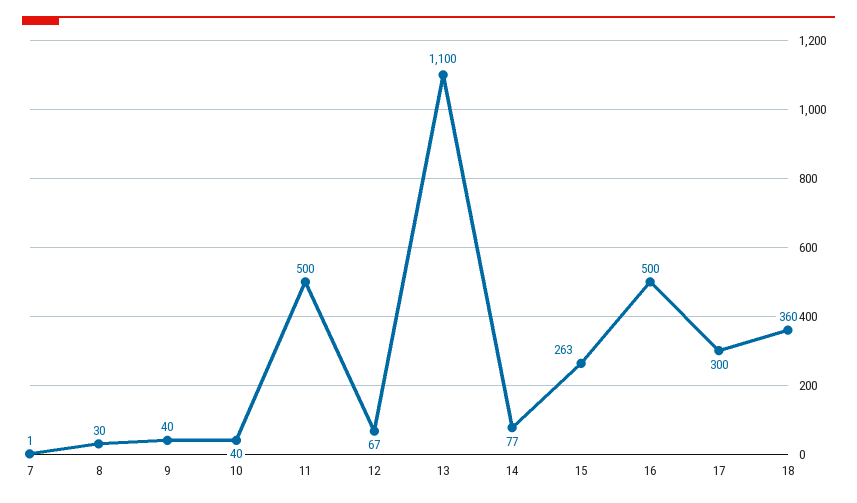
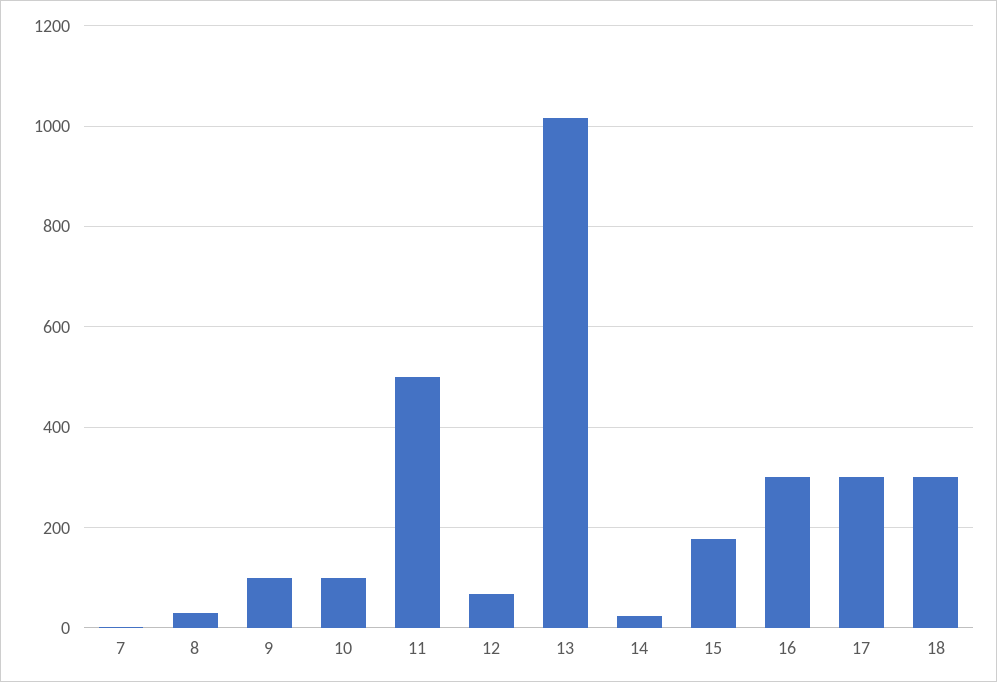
  {
    "7": 1,
    "8": 30,
-   "9": 40,
+   "9": 100,
-   "10": 40,
+   "10": 100,
    "11": 500,
    "12": 67,
-   "13": 1100,
+   "13": 1020,
-   "14": 77,
+   "14": 20,
-   "15": 263,
+   "15": 180,
-   "16": 500,
+   "16": 300,
    "17": 300,
-   "18": 360
+   "18": 300
  }

